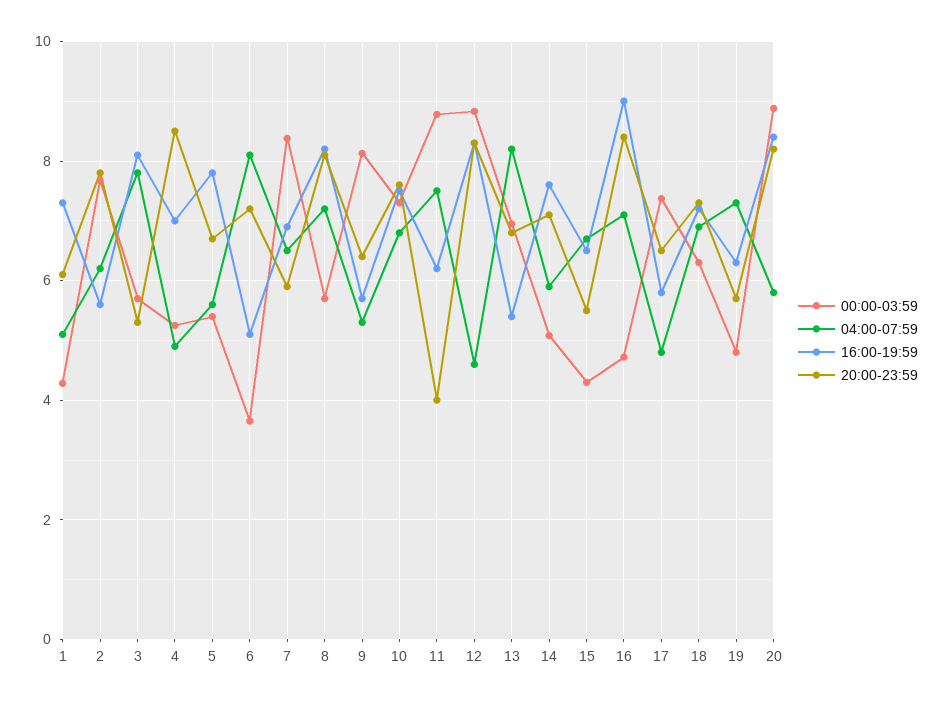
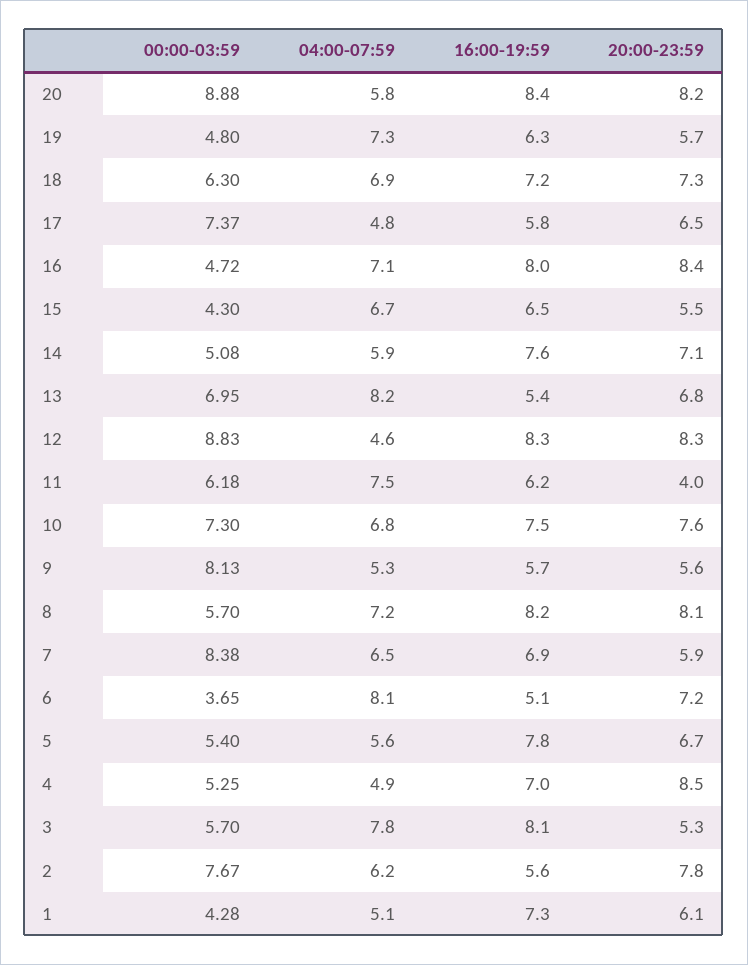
  {
    "00:00-03:59": {
      "1": 4.28,
      "2": 7.67,
      "3": 5.7,
      "4": 5.25,
      "5": 5.4,
      "6": 3.65,
      "7": 8.38,
      "8": 5.7,
      "9": 8.13,
      "10": 7.3,
-     "11": 8.8,
+     "11": 6.18,
      "12": 8.83,
      "13": 6.95,
      "14": 5.08,
      "15": 4.3,
      "16": 4.72,
      "17": 7.37,
      "18": 6.3,
      "19": 4.8,
      "20": 8.88
    },
    "04:00-07:59": {
      "1": 5.1,
      "2": 6.2,
      "3": 7.8,
      "4": 4.9,
      "5": 5.6,
      "6": 8.1,
      "7": 6.5,
      "8": 7.2,
      "9": 5.3,
      "10": 6.8,
      "11": 7.5,
      "12": 4.6,
      "13": 8.2,
      "14": 5.9,
      "15": 6.7,
      "16": 7.1,
      "17": 4.8,
      "18": 6.9,
      "19": 7.3,
      "20": 5.8
    },
    "16:00-19:59": {
      "1": 7.3,
      "2": 5.6,
      "3": 8.1,
      "4": 7,
      "5": 7.8,
      "6": 5.1,
      "7": 6.9,
      "8": 8.2,
      "9": 5.7,
      "10": 7.5,
      "11": 6.2,
      "12": 8.3,
      "13": 5.4,
      "14": 7.6,
      "15": 6.5,
-     "16": 9,
+     "16": 8,
      "17": 5.8,
      "18": 7.2,
      "19": 6.3,
      "20": 8.4
    },
    "20:00-23:59": {
      "1": 6.1,
      "2": 7.8,
      "3": 5.3,
      "4": 8.5,
      "5": 6.7,
      "6": 7.2,
      "7": 5.9,
      "8": 8.1,
-     "9": 6.4,
+     "9": 5.6,
      "10": 7.6,
      "11": 4,
      "12": 8.3,
      "13": 6.8,
      "14": 7.1,
      "15": 5.5,
      "16": 8.4,
      "17": 6.5,
      "18": 7.3,
      "19": 5.7,
      "20": 8.2
    }
  }

